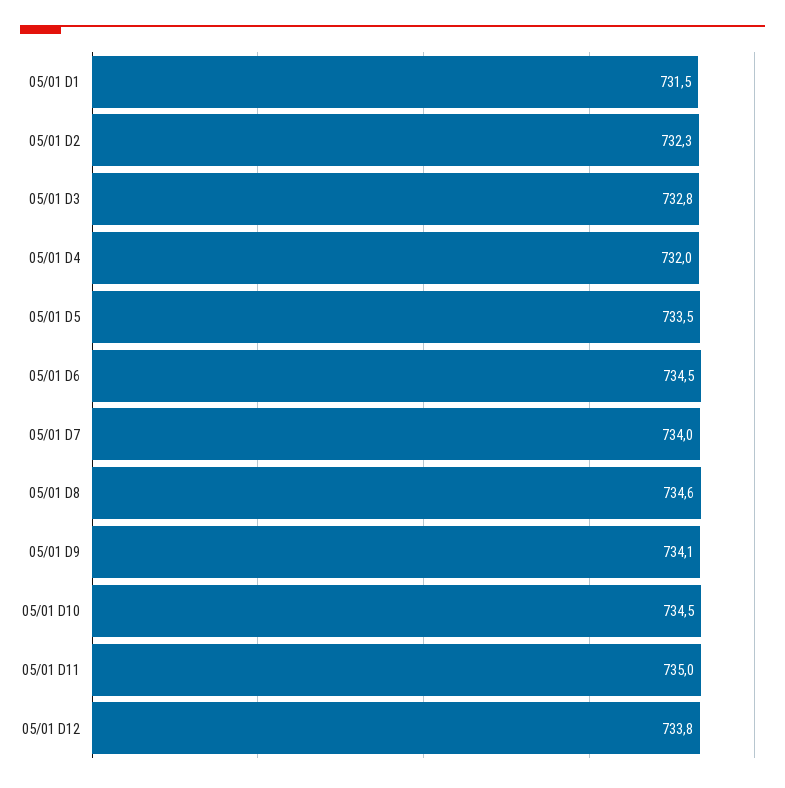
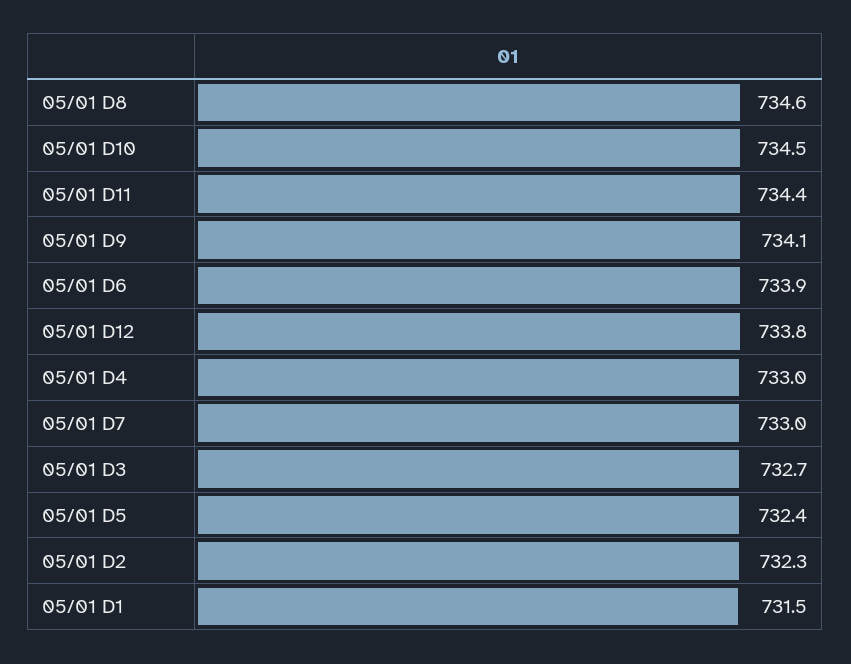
  {
    "05/01 D1": 731.5,
    "05/01 D2": 732.3,
-   "05/01 D3": 732.8,
+   "05/01 D3": 732.7,
-   "05/01 D4": 732,
+   "05/01 D4": 733,
-   "05/01 D5": 733.5,
+   "05/01 D5": 732.4,
-   "05/01 D6": 734.5,
+   "05/01 D6": 733.9,
-   "05/01 D7": 734,
+   "05/01 D7": 733,
    "05/01 D8": 734.6,
    "05/01 D9": 734.1,
    "05/01 D10": 734.5,
-   "05/01 D11": 735,
+   "05/01 D11": 734.4,
    "05/01 D12": 733.8
  }

